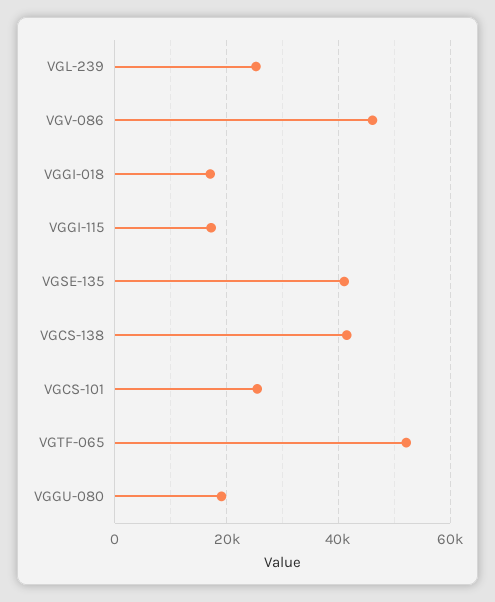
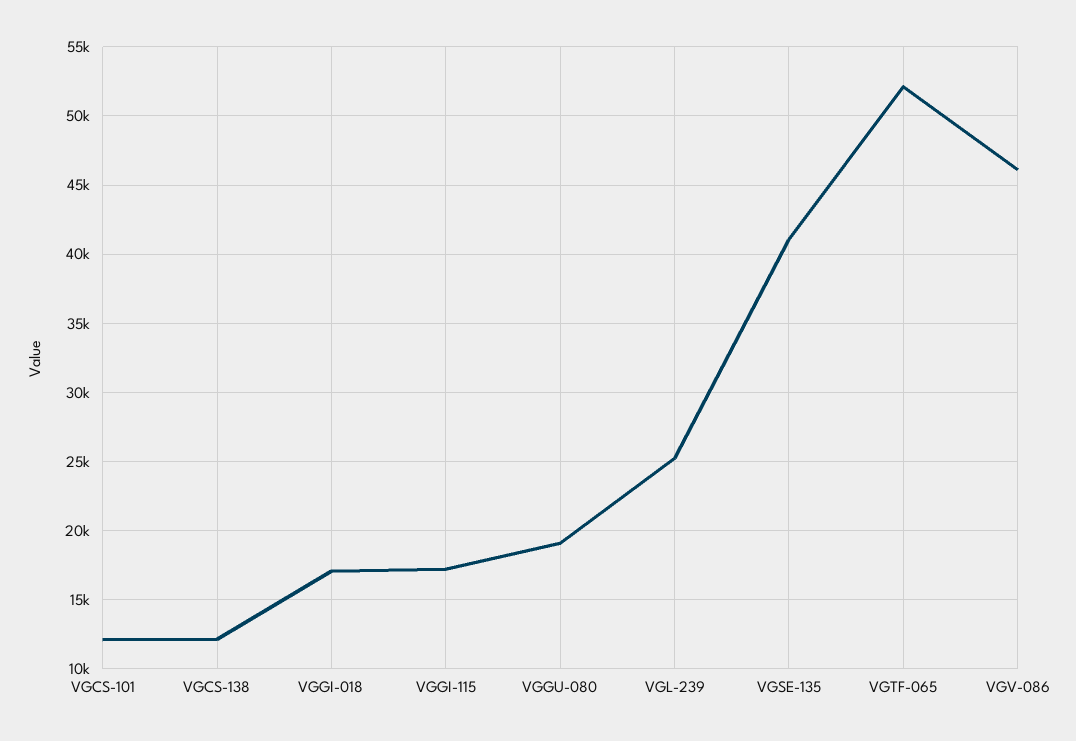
  {
    "VGL-239": 25000,
    "VGV-086": 46000,
    "VGGI-018": 17000,
    "VGGI-115": 17000,
    "VGSE-135": 41000,
-   "VGCS-138": 42000,
+   "VGCS-138": 12000,
-   "VGCS-101": 26000,
+   "VGCS-101": 12000,
    "VGTF-065": 52000,
    "VGGU-080": 19000
  }

